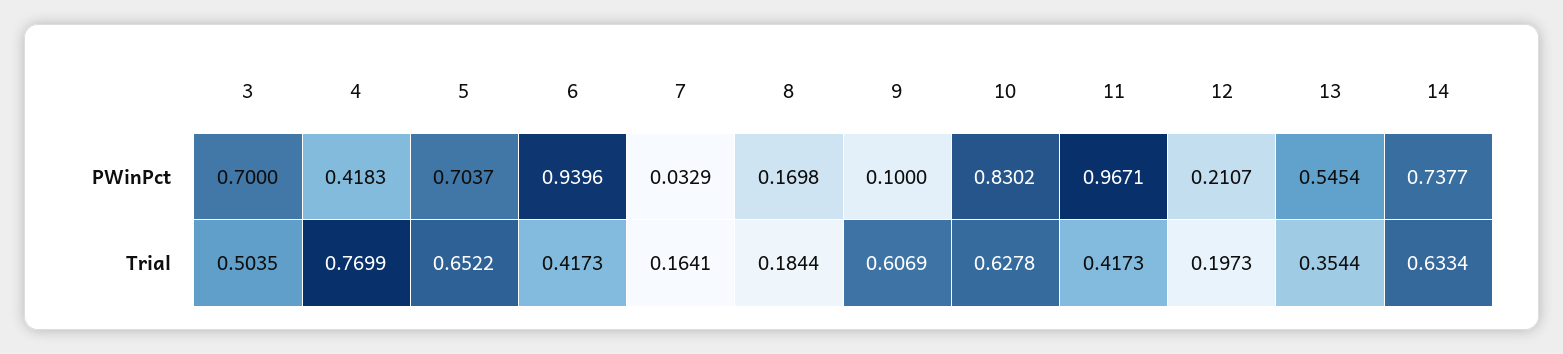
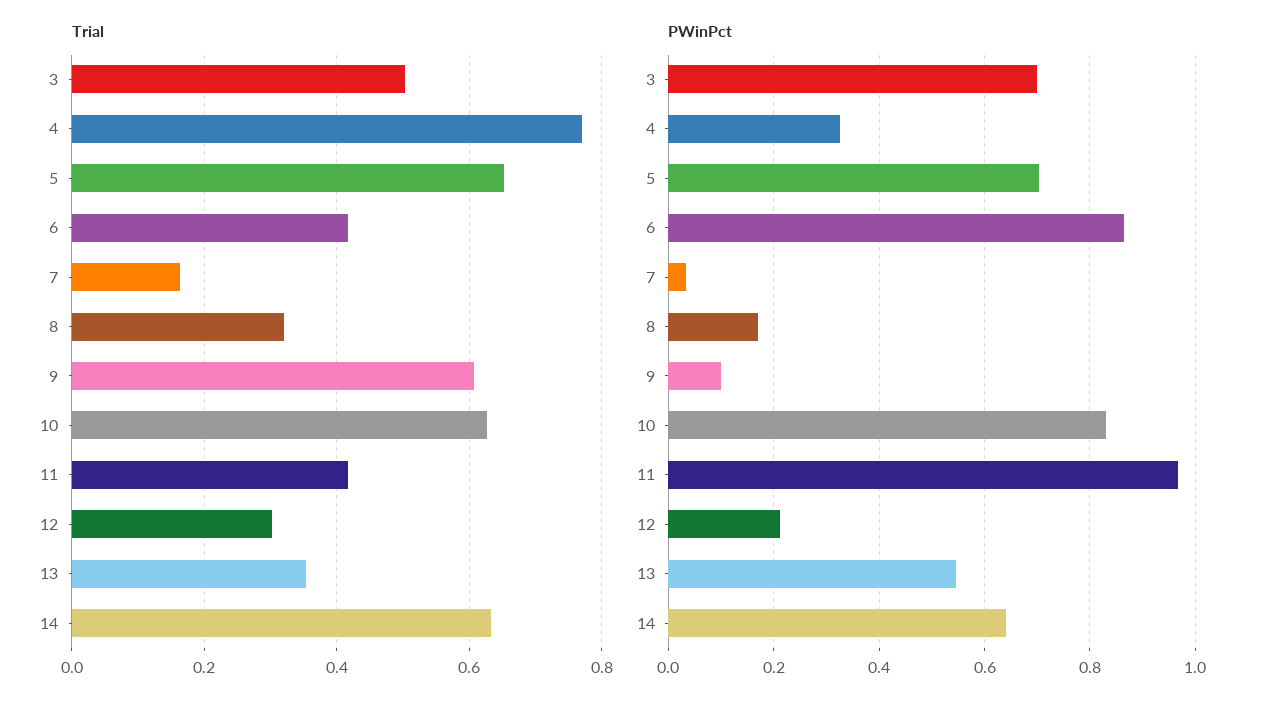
  {
    "PWinPct": {
      "3": 0.7,
-     "4": 0.4183,
+     "4": 0.32,
      "5": 0.7037,
-     "6": 0.9396,
+     "6": 0.86,
      "7": 0.0329,
      "8": 0.1698,
      "9": 0.1,
      "10": 0.8302,
      "11": 0.9671,
      "12": 0.2107,
      "13": 0.5454,
-     "14": 0.7377
+     "14": 0.64
    },
    "Trial": {
      "3": 0.5035,
      "4": 0.7699,
      "5": 0.6522,
      "6": 0.4173,
      "7": 0.1641,
-     "8": 0.1844,
+     "8": 0.32,
      "9": 0.6069,
      "10": 0.6278,
      "11": 0.4173,
-     "12": 0.1973,
+     "12": 0.3,
      "13": 0.3544,
      "14": 0.6334
    }
  }

